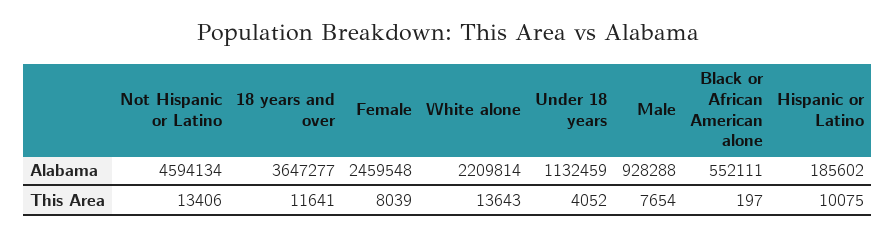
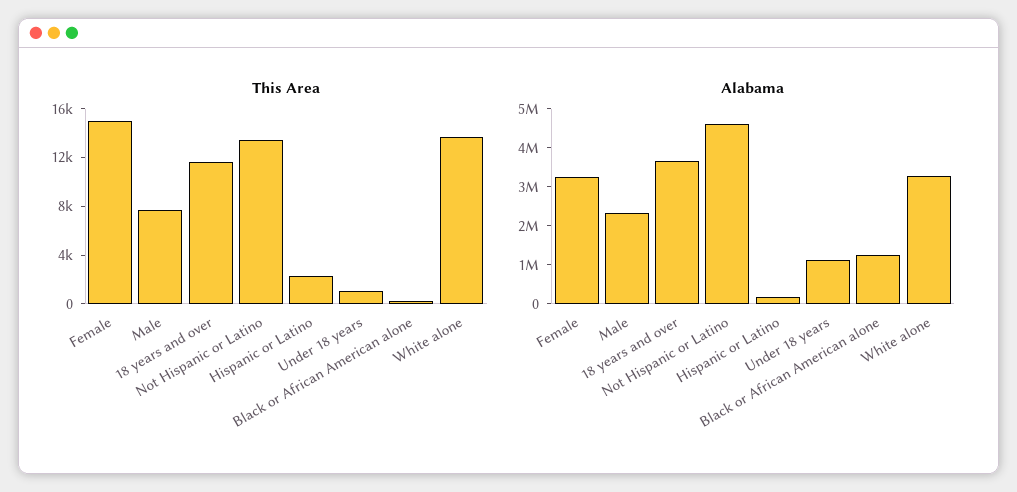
  {
    "Alabama": {
      "Not Hispanic or Latino": 4594134,
      "18 years and over": 3647277,
-     "Female": 2459548,
+     "Female": 3250000,
-     "White alone": 2209814,
+     "White alone": 3250000,
      "Under 18 years": 1132459,
-     "Male": 928288,
+     "Male": 2250000,
-     "Black or African American alone": 552111,
+     "Black or African American alone": 1250000,
      "Hispanic or Latino": 185602
    },
    "This Area": {
      "Not Hispanic or Latino": 13406,
      "18 years and over": 11641,
-     "Female": 8039,
+     "Female": 15000,
      "White alone": 13643,
-     "Under 18 years": 4052,
+     "Under 18 years": 1000,
      "Male": 7654,
      "Black or African American alone": 197,
-     "Hispanic or Latino": 10075
+     "Hispanic or Latino": 2000
    }
  }

